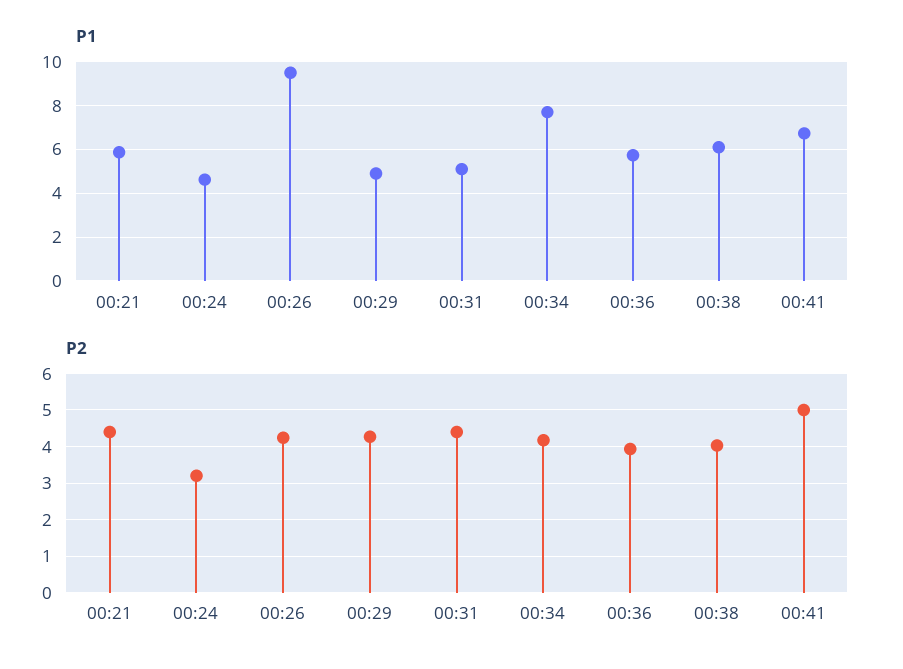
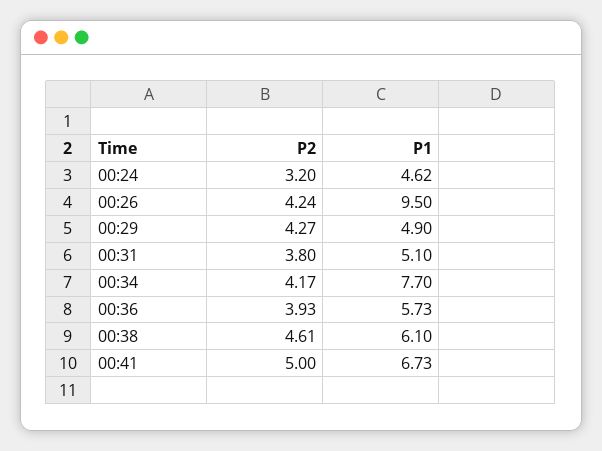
  {
    "P1": {
-     "00:21": 6,
      "00:24": 4.62,
      "00:26": 9.5,
      "00:29": 4.9,
      "00:31": 5.1,
      "00:34": 7.7,
      "00:36": 5.73,
      "00:38": 6.1,
      "00:41": 6.73
    },
    "P2": {
-     "00:21": 4.4,
      "00:24": 3.2,
      "00:26": 4.24,
      "00:29": 4.27,
-     "00:31": 4.4,
+     "00:31": 3.8,
      "00:34": 4.17,
      "00:36": 3.93,
-     "00:38": 4,
+     "00:38": 4.61,
      "00:41": 5
    }
  }

